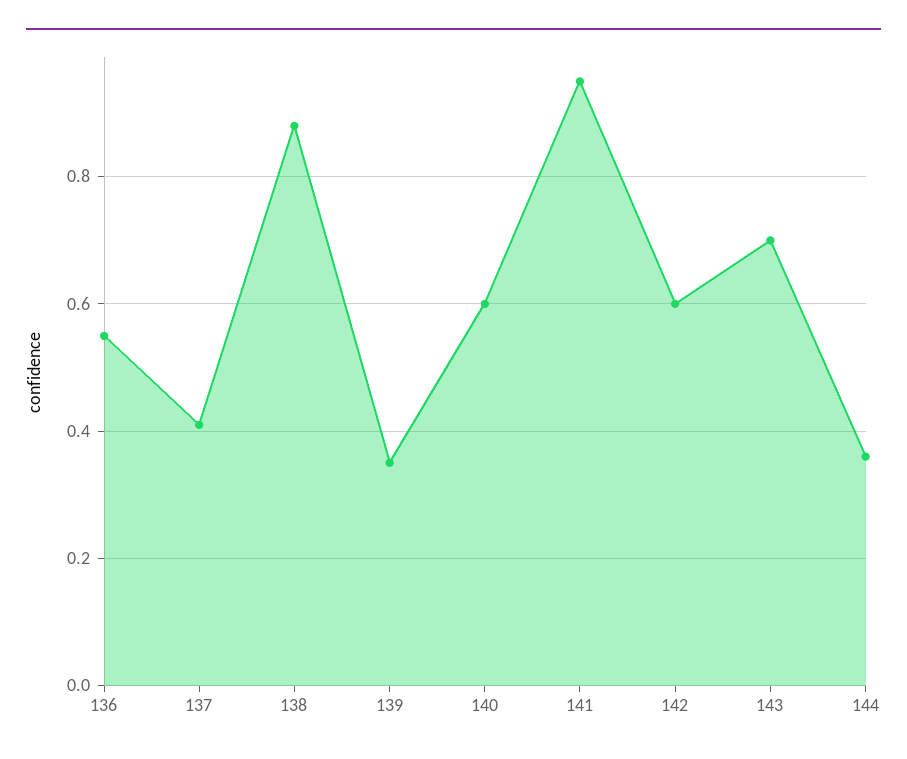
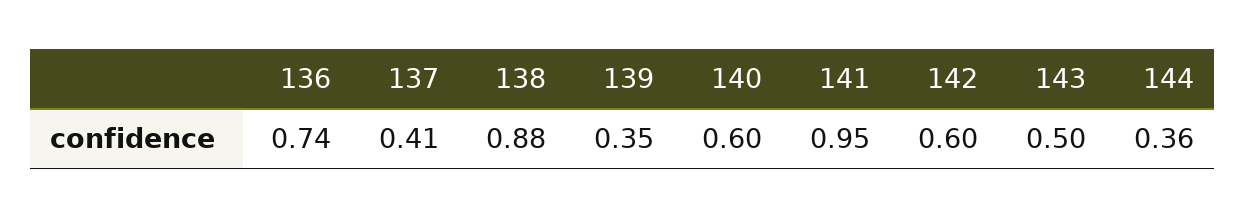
  {
-   "136": 0.55,
+   "136": 0.74,
    "137": 0.41,
    "138": 0.88,
    "139": 0.35,
    "140": 0.6,
    "141": 0.95,
    "142": 0.6,
-   "143": 0.7,
+   "143": 0.5,
    "144": 0.36
  }

